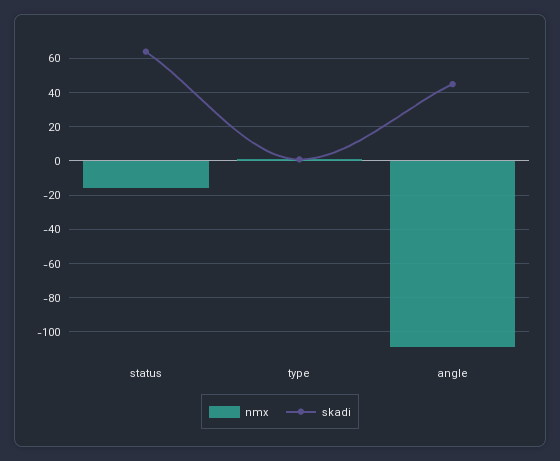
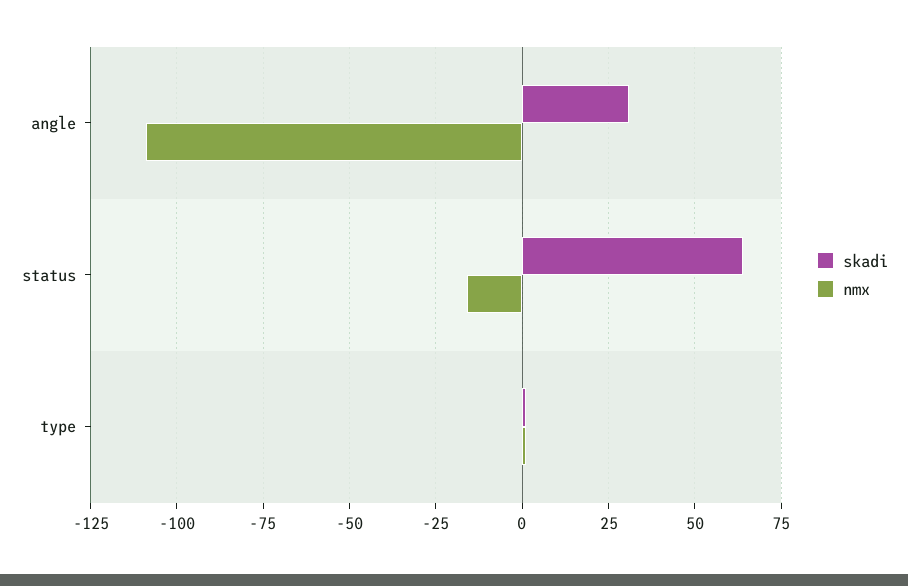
  {
    "nmx": {
      "status": -15,
      "type": 0,
      "angle": -110
    },
    "skadi": {
      "status": 65,
      "type": 0,
-     "angle": 45
+     "angle": 30
    }
  }

